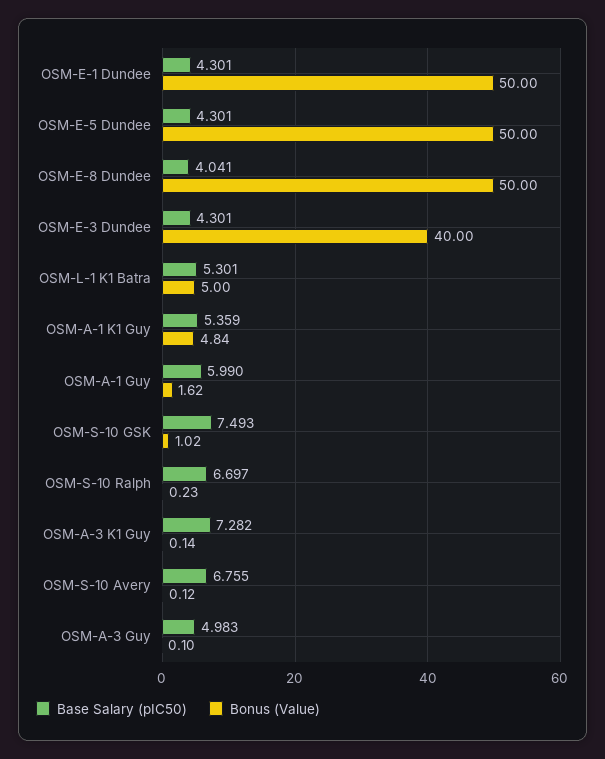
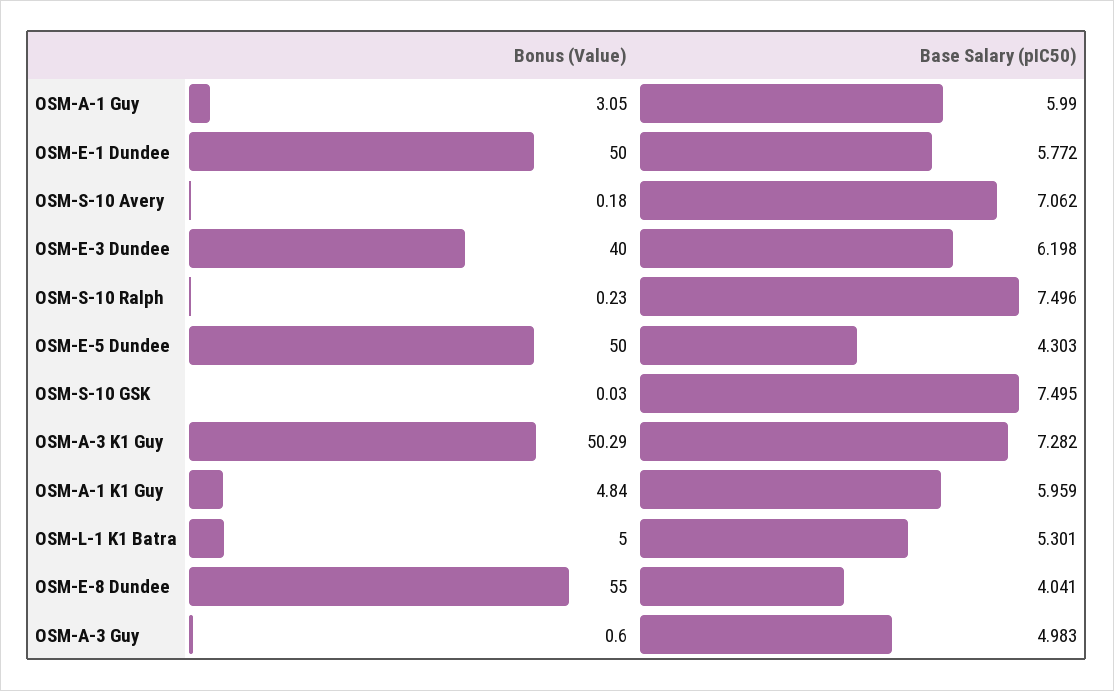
  {
    "Base Salary (pIC50)": {
-     "OSM-E-1 Dundee": 4.301,
+     "OSM-E-1 Dundee": 5.772,
-     "OSM-E-5 Dundee": 4.301,
+     "OSM-E-5 Dundee": 4.303,
      "OSM-E-8 Dundee": 4.041,
-     "OSM-E-3 Dundee": 4.301,
+     "OSM-E-3 Dundee": 6.198,
      "OSM-L-1 K1 Batra": 5.301,
-     "OSM-A-1 K1 Guy": 5.359,
+     "OSM-A-1 K1 Guy": 5.959,
      "OSM-A-1 Guy": 5.99,
-     "OSM-S-10 GSK": 7.493,
+     "OSM-S-10 GSK": 7.495,
-     "OSM-S-10 Ralph": 6.697,
+     "OSM-S-10 Ralph": 7.496,
      "OSM-A-3 K1 Guy": 7.282,
-     "OSM-S-10 Avery": 6.755,
+     "OSM-S-10 Avery": 7.062,
      "OSM-A-3 Guy": 4.983
    },
    "Bonus (Value)": {
      "OSM-E-1 Dundee": 50,
      "OSM-E-5 Dundee": 50,
-     "OSM-E-8 Dundee": 50,
+     "OSM-E-8 Dundee": 55,
      "OSM-E-3 Dundee": 40,
      "OSM-L-1 K1 Batra": 5,
      "OSM-A-1 K1 Guy": 4.84,
-     "OSM-A-1 Guy": 1.62,
+     "OSM-A-1 Guy": 3.05,
-     "OSM-S-10 GSK": 1.02,
+     "OSM-S-10 GSK": 0.03,
      "OSM-S-10 Ralph": 0.23,
-     "OSM-A-3 K1 Guy": 0.14,
+     "OSM-A-3 K1 Guy": 50.29,
-     "OSM-S-10 Avery": 0.12,
+     "OSM-S-10 Avery": 0.18,
-     "OSM-A-3 Guy": 0.1
+     "OSM-A-3 Guy": 0.6
    }
  }

